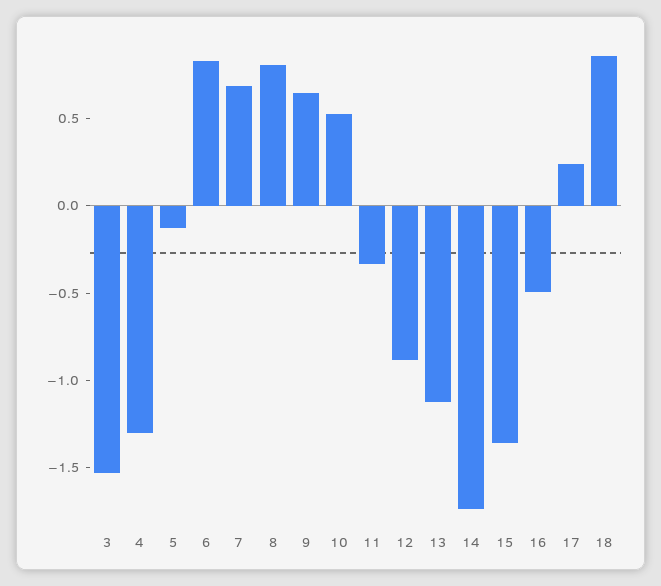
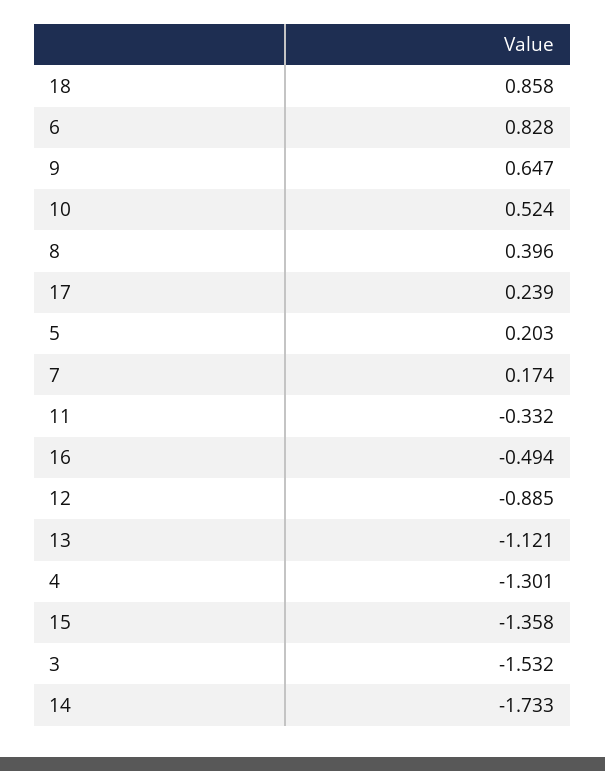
  {
    "3": -1.532,
    "4": -1.301,
-   "5": -0.1,
+   "5": 0.203,
    "6": 0.828,
-   "7": 0.7,
+   "7": 0.174,
-   "8": 0.8,
+   "8": 0.396,
    "9": 0.647,
    "10": 0.524,
    "11": -0.332,
    "12": -0.885,
    "13": -1.121,
    "14": -1.733,
    "15": -1.358,
    "16": -0.494,
    "17": 0.239,
    "18": 0.858
  }

